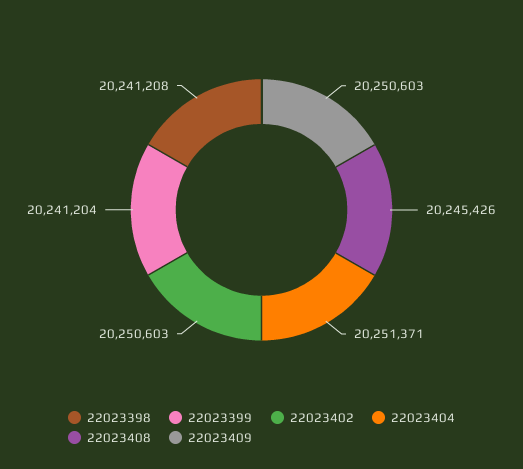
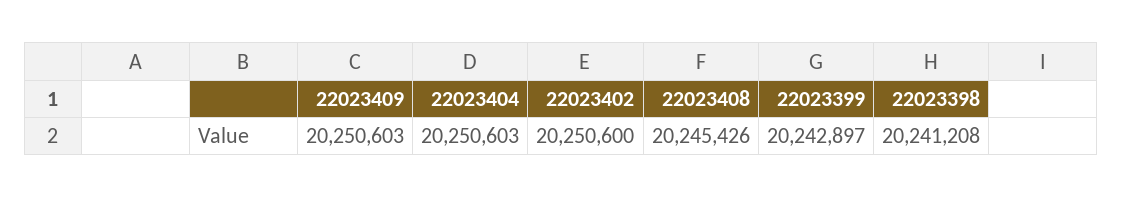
  {
    "22023398": 20241208,
-   "22023399": 20241204,
+   "22023399": 20242897,
-   "22023402": 20250603,
+   "22023402": 20250600,
-   "22023404": 20251371,
+   "22023404": 20250603,
    "22023408": 20245426,
    "22023409": 20250603
  }

